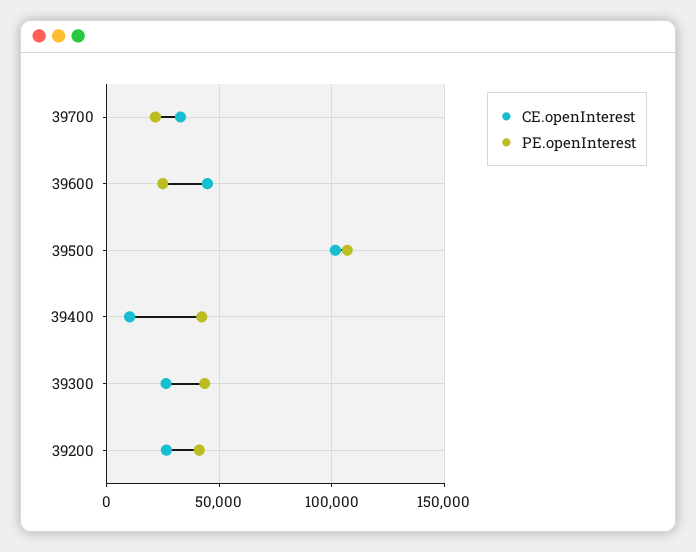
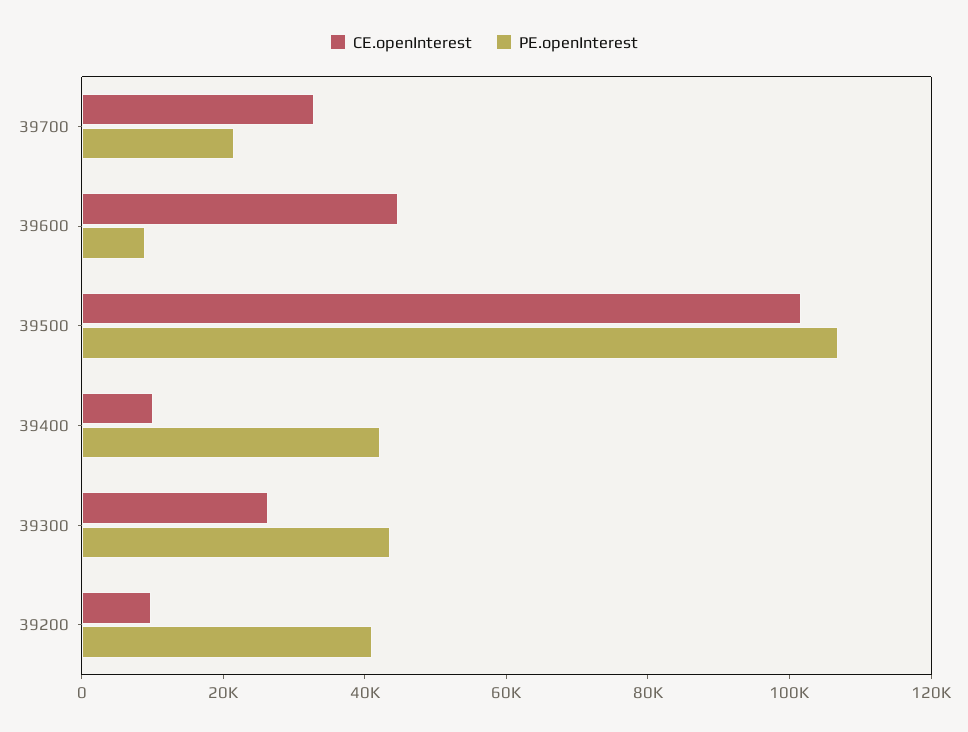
  {
    "CE.openInterest": {
      "39700": 35000,
      "39600": 45000,
      "39500": 100000,
      "39400": 10000,
      "39300": 25000,
-     "39200": 25000
+     "39200": 10000
    },
    "PE.openInterest": {
      "39700": 20000,
-     "39600": 25000,
+     "39600": 10000,
      "39500": 105000,
      "39400": 40000,
      "39300": 45000,
      "39200": 40000
    }
  }

